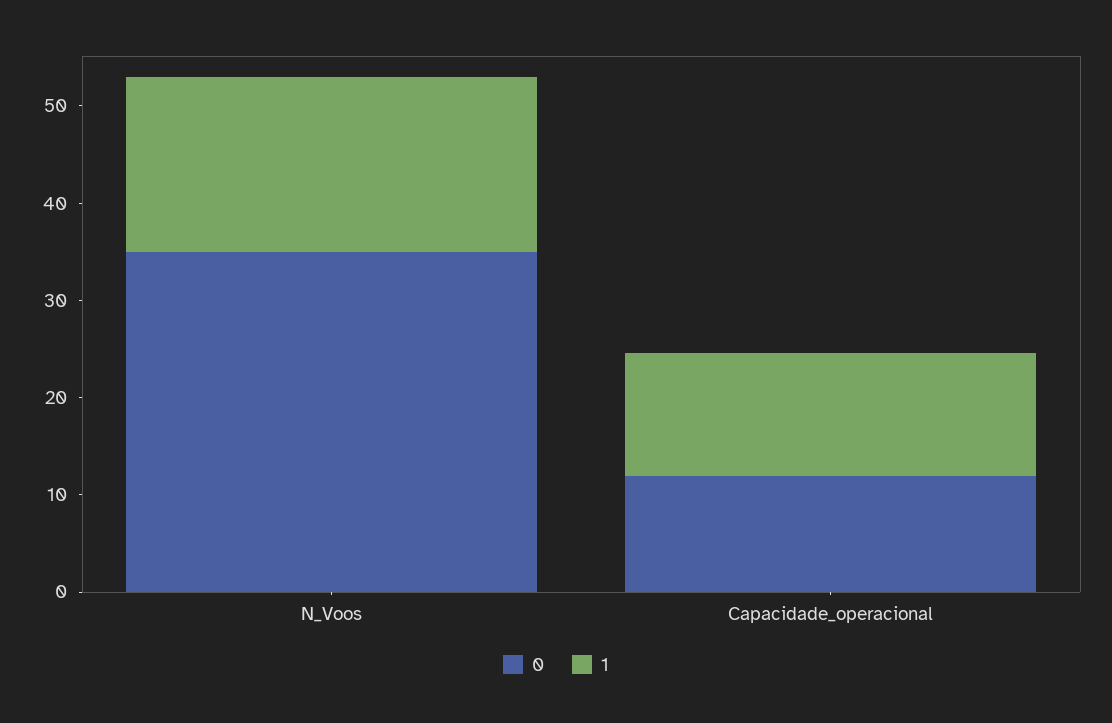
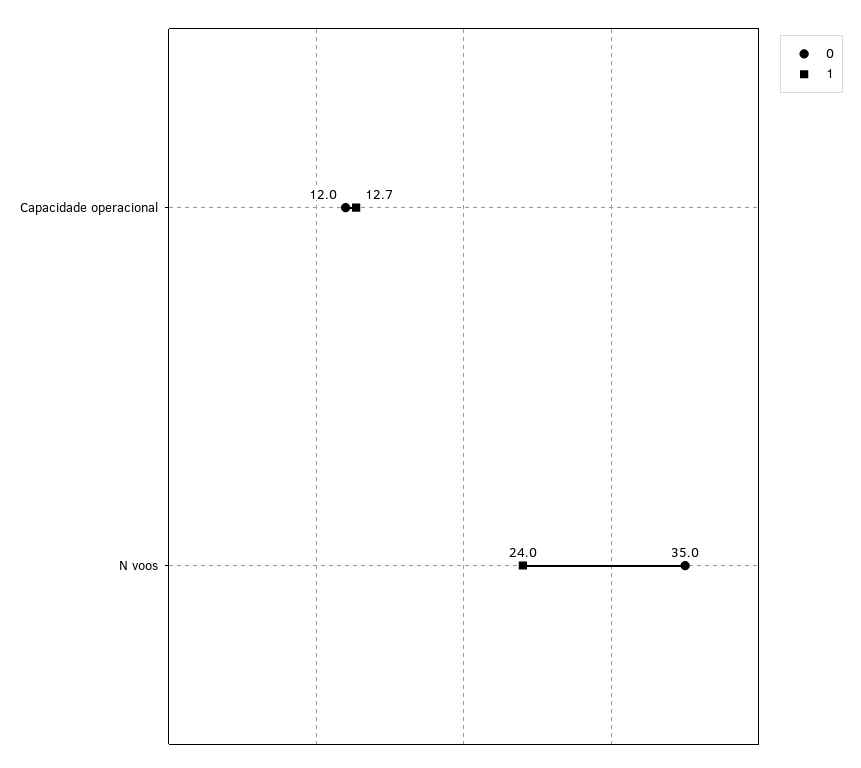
  {
    "0": {
      "N_Voos": 35,
      "Capacidade_operacional": 12
    },
    "1": {
-     "N_Voos": 18,
+     "N_Voos": 24,
      "Capacidade_operacional": 12.7
    }
  }

